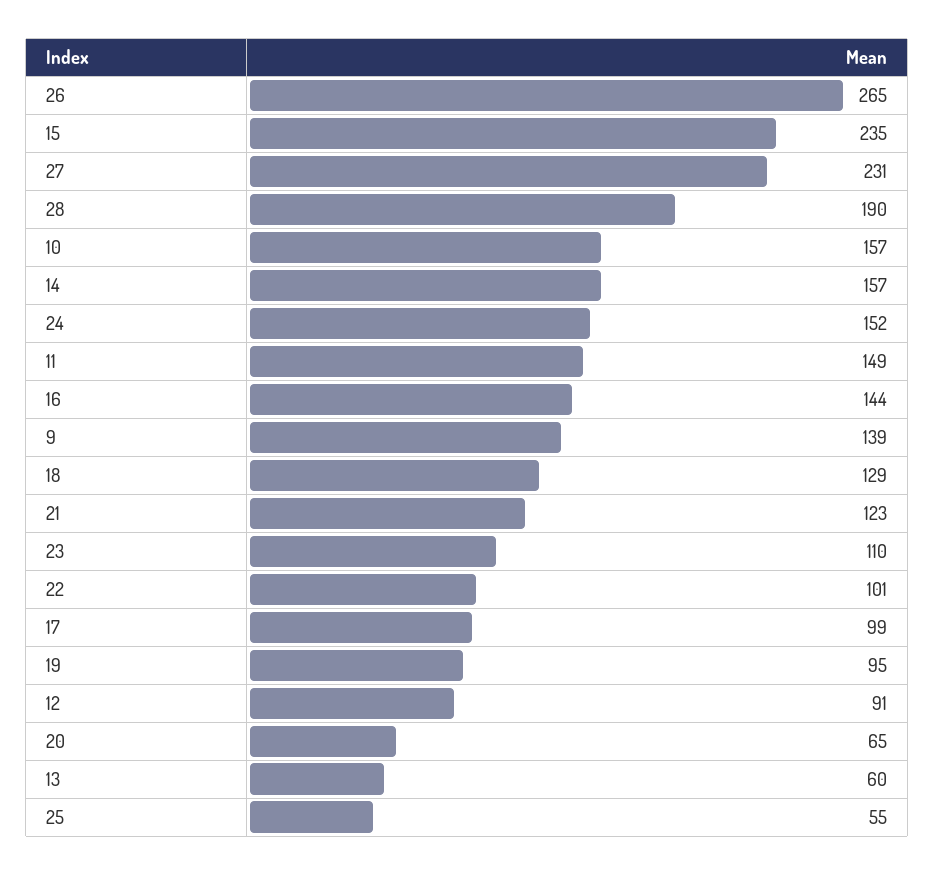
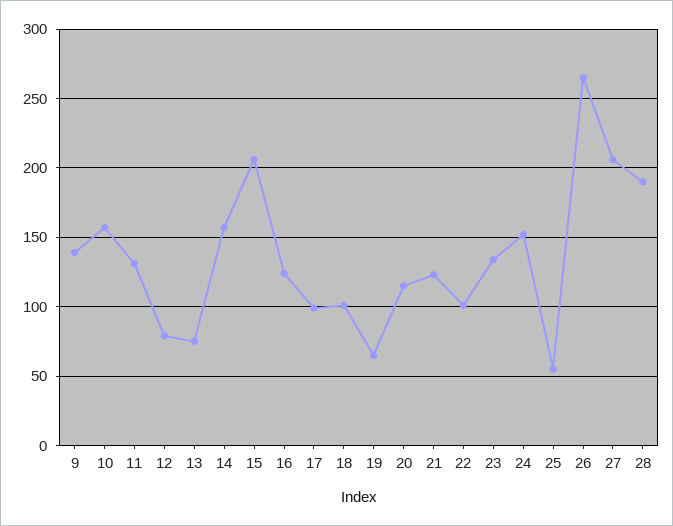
  {
    "26": 265,
-   "15": 235,
+   "15": 205,
-   "27": 231,
+   "27": 205,
    "28": 190,
    "10": 157,
    "14": 157,
    "24": 152,
-   "11": 149,
+   "11": 130,
-   "16": 144,
+   "16": 125,
    "9": 139,
-   "18": 129,
+   "18": 100,
    "21": 123,
-   "23": 110,
+   "23": 135,
    "22": 101,
    "17": 99,
-   "19": 95,
+   "19": 65,
-   "12": 91,
+   "12": 80,
-   "20": 65,
+   "20": 115,
-   "13": 60,
+   "13": 75,
    "25": 55
  }

